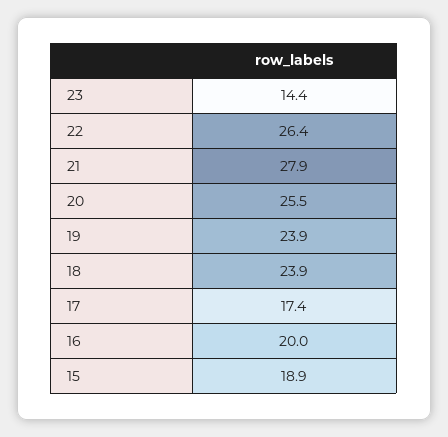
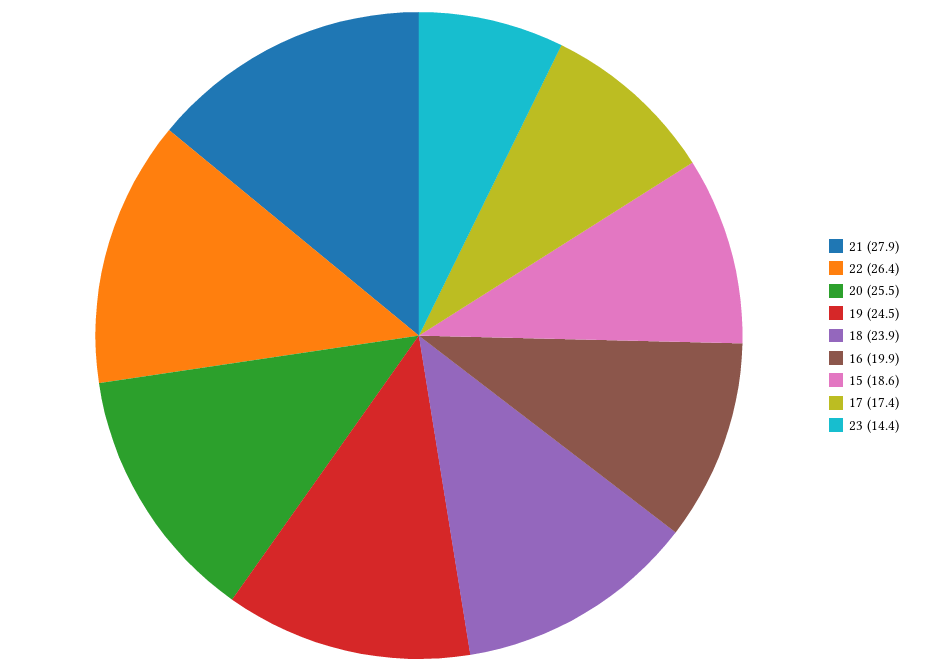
  {
    "23": 14.4,
    "22": 26.4,
    "21": 27.9,
    "20": 25.5,
-   "19": 23.9,
+   "19": 24.5,
    "18": 23.9,
    "17": 17.4,
-   "16": 20,
+   "16": 19.9,
-   "15": 18.9
+   "15": 18.6
  }

